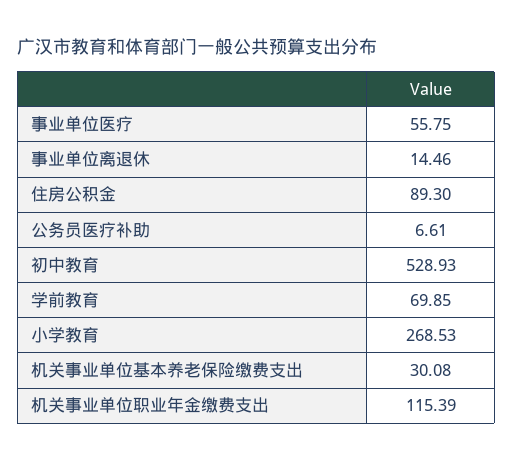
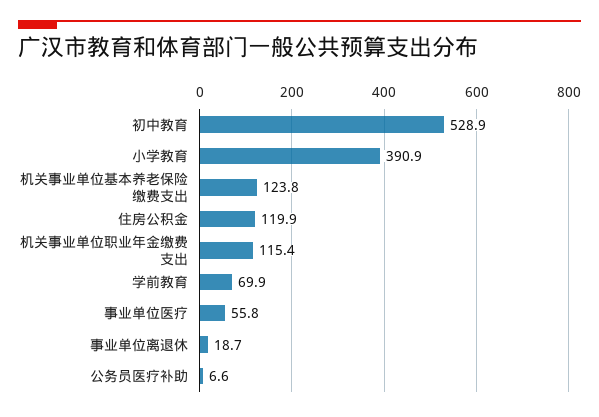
  {
    "事业单位医疗": 55.75,
-   "事业单位离退休": 14.46,
+   "事业单位离退休": 18.7,
-   "住房公积金": 89.3,
+   "住房公积金": 119.9,
    "公务员医疗补助": 6.61,
    "初中教育": 528.93,
    "学前教育": 69.85,
-   "小学教育": 268.53,
+   "小学教育": 390.9,
-   "机关事业单位基本养老保险缴费支出": 30.08,
+   "机关事业单位基本养老保险缴费支出": 123.8,
    "机关事业单位职业年金缴费支出": 115.39
  }

